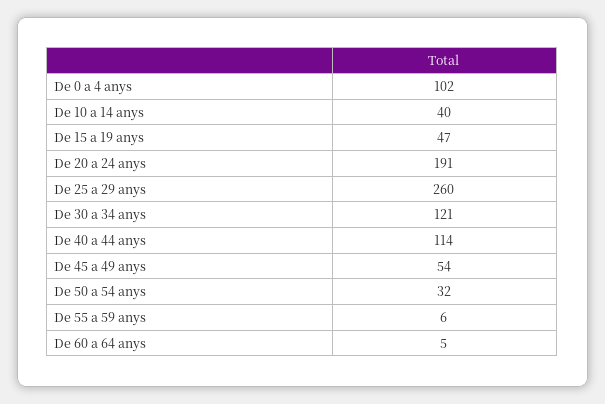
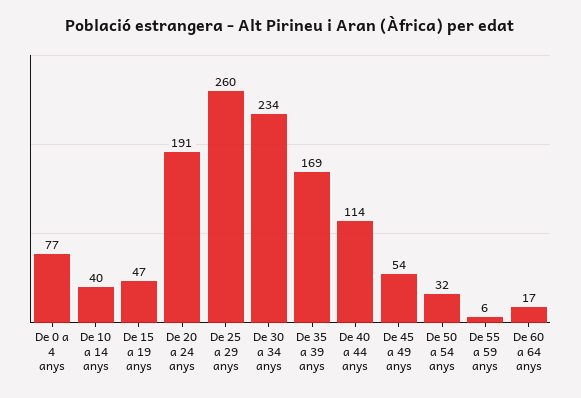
  {
-   "De 0 a 4 anys": 102,
+   "De 0 a 4 anys": 77,
    "De 10 a 14 anys": 40,
    "De 15 a 19 anys": 47,
    "De 20 a 24 anys": 191,
    "De 25 a 29 anys": 260,
-   "De 30 a 34 anys": 121,
+   "De 30 a 34 anys": 234,
    "De 40 a 44 anys": 114,
    "De 45 a 49 anys": 54,
    "De 50 a 54 anys": 32,
    "De 55 a 59 anys": 6,
-   "De 60 a 64 anys": 5
+   "De 60 a 64 anys": 17,
+   "De 35 a 39 anys": 169
  }

